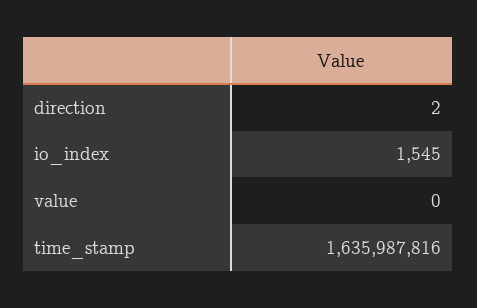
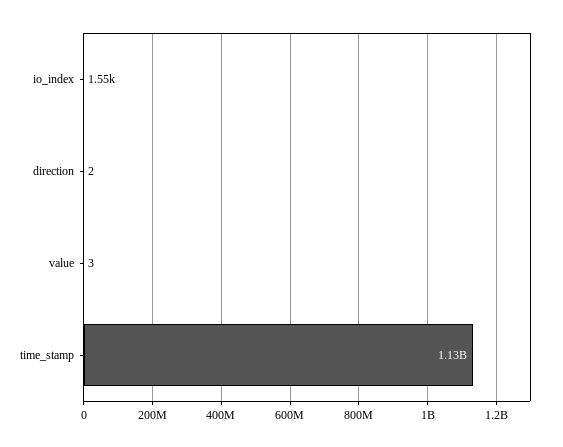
  {
    "direction": 2,
    "io_index": 1545,
-   "value": 0,
+   "value": 3,
-   "time_stamp": 1635987816
+   "time_stamp": 1130000000
  }

